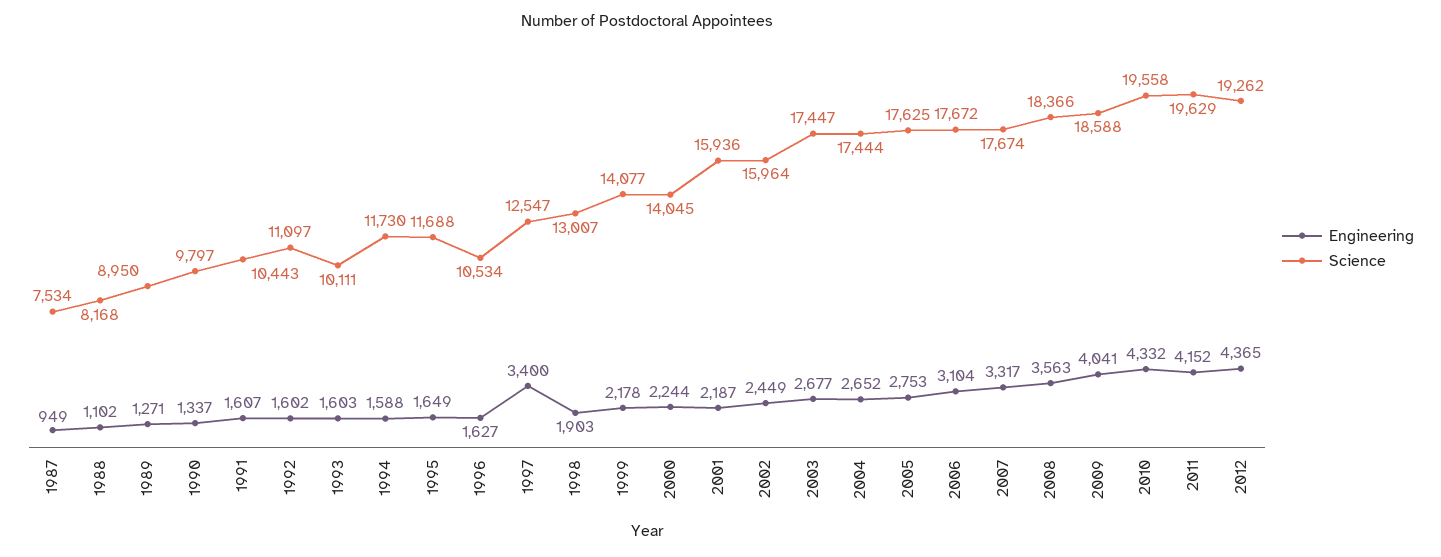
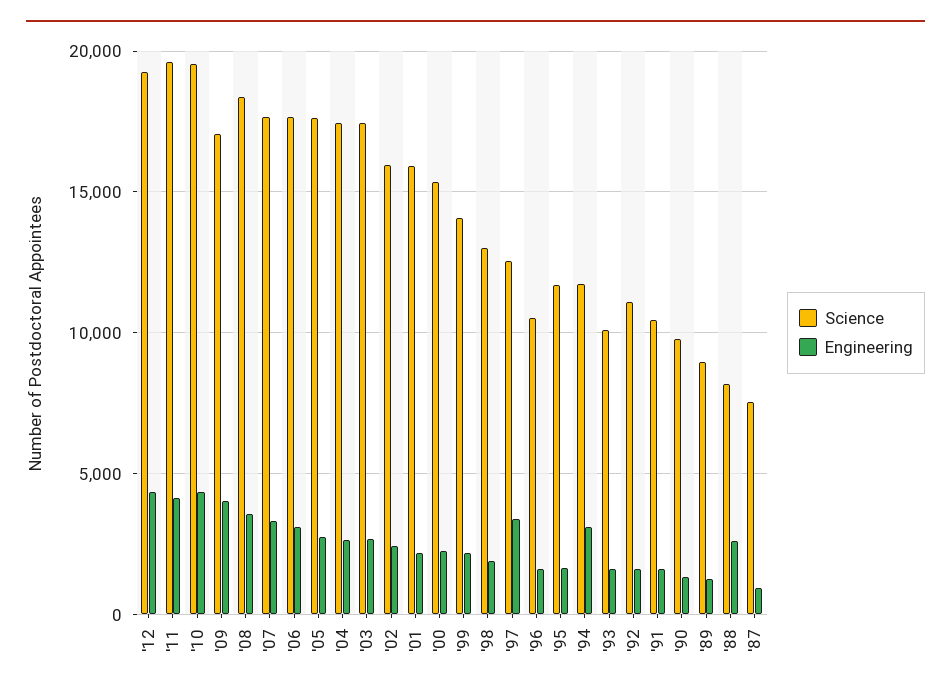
  {
    "Engineering": {
      "1987": 949,
-     "1988": 1102,
+     "1988": 2500,
      "1989": 1271,
      "1990": 1337,
      "1991": 1607,
      "1992": 1602,
      "1993": 1603,
-     "1994": 1588,
+     "1994": 3000,
      "1995": 1649,
      "1996": 1627,
      "1997": 3400,
      "1998": 1903,
      "1999": 2178,
      "2000": 2244,
      "2001": 2187,
      "2002": 2449,
      "2003": 2677,
      "2004": 2652,
      "2005": 2753,
      "2006": 3104,
      "2007": 3317,
      "2008": 3563,
      "2009": 4041,
      "2010": 4332,
      "2011": 4152,
      "2012": 4365
    },
    "Science": {
      "1987": 7534,
      "1988": 8168,
      "1989": 8950,
      "1990": 9797,
      "1991": 10443,
      "1992": 11097,
      "1993": 10111,
      "1994": 11730,
      "1995": 11688,
      "1996": 10534,
      "1997": 12547,
      "1998": 13007,
      "1999": 14077,
-     "2000": 14045,
+     "2000": 15500,
      "2001": 15936,
      "2002": 15964,
      "2003": 17447,
      "2004": 17444,
      "2005": 17625,
      "2006": 17672,
      "2007": 17674,
      "2008": 18366,
-     "2009": 18588,
+     "2009": 17000,
      "2010": 19558,
      "2011": 19629,
      "2012": 19262
    }
  }

